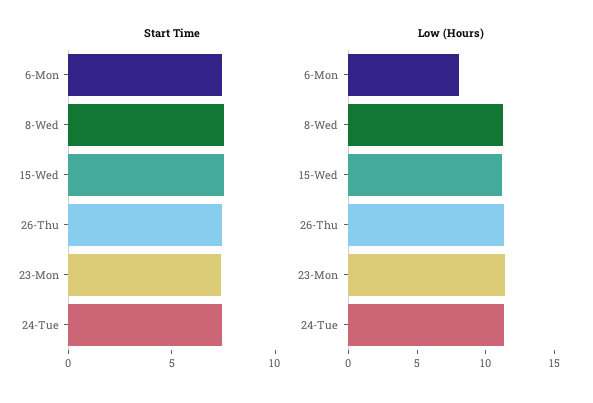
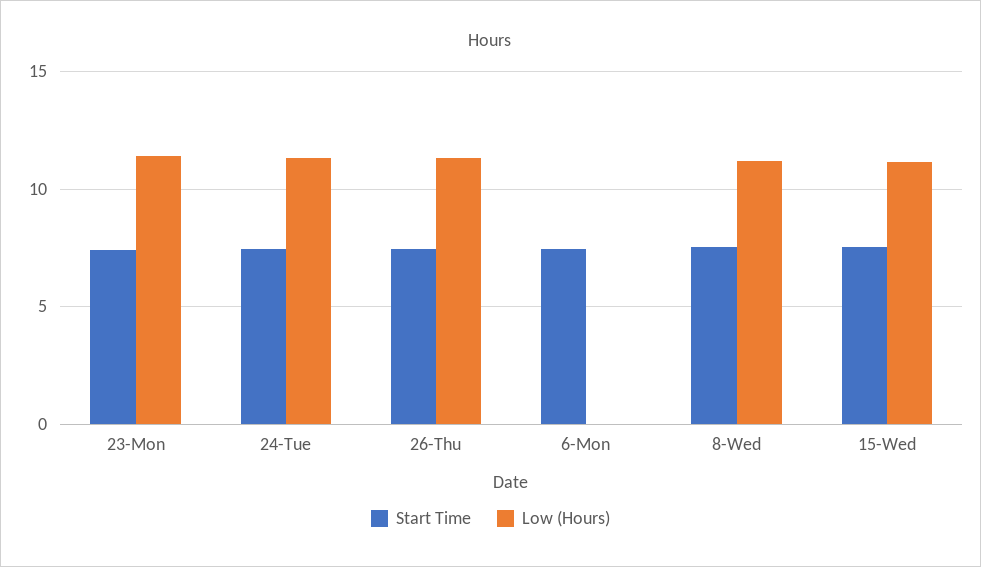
  {
    "Start Time": {
      "6-Mon": 7.5,
      "8-Wed": 7.5,
      "15-Wed": 7.5,
      "26-Thu": 7.5,
      "23-Mon": 7.5,
      "24-Tue": 7.5
    },
    "Low (Hours)": {
-     "6-Mon": 8,
+     "6-Mon": 0,
      "8-Wed": 11,
      "15-Wed": 11,
      "26-Thu": 11.5,
      "23-Mon": 11.5,
      "24-Tue": 11.5
    }
  }

